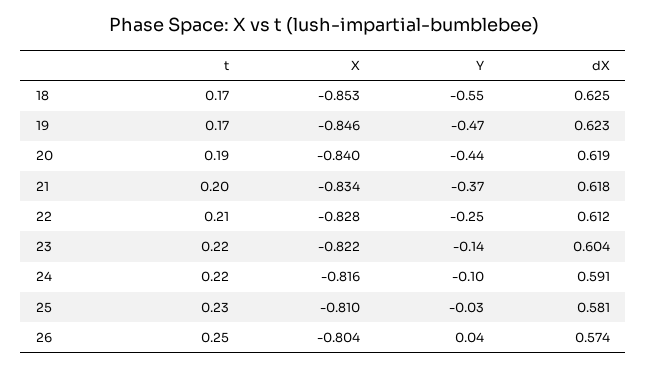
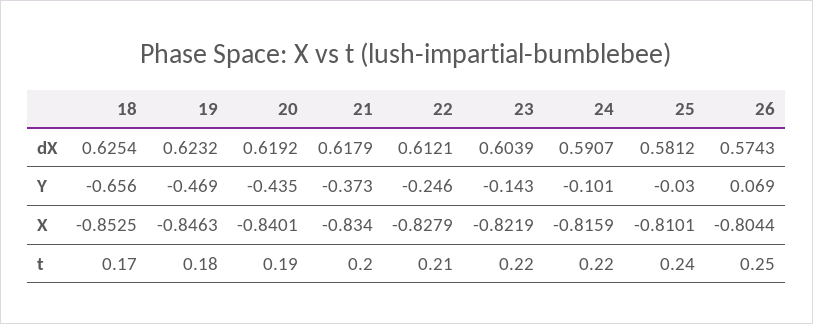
  {
    "t": {
      "18": 0.17,
-     "19": 0.17,
+     "19": 0.18,
      "20": 0.19,
      "21": 0.2,
      "22": 0.21,
      "23": 0.22,
      "24": 0.22,
-     "25": 0.23,
+     "25": 0.24,
      "26": 0.25
    },
    "X": {
      "18": -0.8525,
      "19": -0.8463,
      "20": -0.8401,
      "21": -0.834,
      "22": -0.8279,
      "23": -0.8219,
      "24": -0.8159,
      "25": -0.8101,
      "26": -0.8044
    },
    "Y": {
-     "18": -0.55,
+     "18": -0.656,
      "19": -0.469,
      "20": -0.435,
      "21": -0.373,
      "22": -0.246,
      "23": -0.143,
      "24": -0.101,
      "25": -0.03,
-     "26": 0.04
+     "26": 0.069
    },
    "dX": {
      "18": 0.6254,
      "19": 0.6232,
      "20": 0.6192,
      "21": 0.6179,
      "22": 0.6121,
      "23": 0.6039,
      "24": 0.5907,
      "25": 0.5812,
      "26": 0.5743
    }
  }

